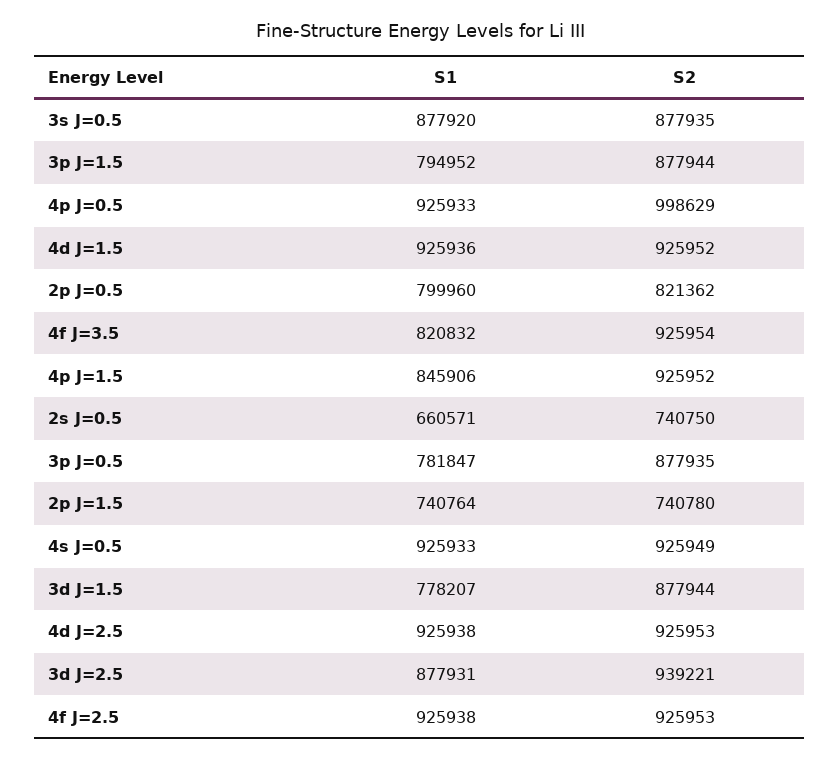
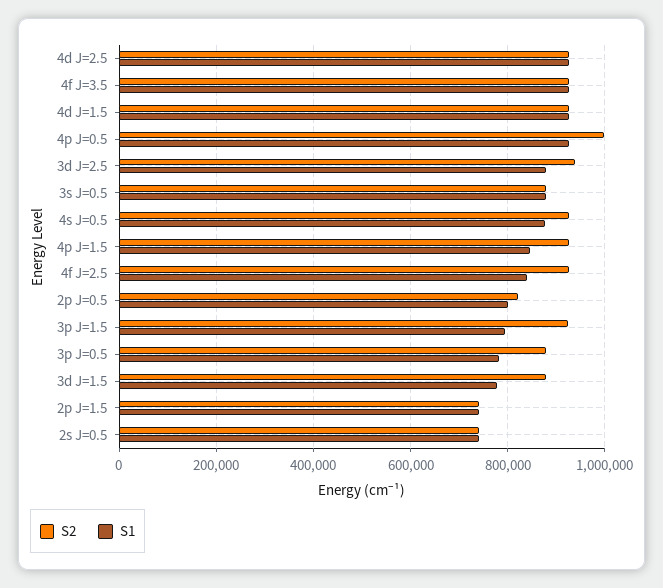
  {
    "S1": {
      "3s J=0.5": 877920,
      "3p J=1.5": 794952,
      "4p J=0.5": 925933,
      "4d J=1.5": 925936,
      "2p J=0.5": 799960,
-     "4f J=3.5": 820832,
+     "4f J=3.5": 920000,
      "4p J=1.5": 845906,
-     "2s J=0.5": 660571,
+     "2s J=0.5": 740000,
      "3p J=0.5": 781847,
      "2p J=1.5": 740764,
-     "4s J=0.5": 925933,
+     "4s J=0.5": 880000,
      "3d J=1.5": 778207,
      "4d J=2.5": 925938,
      "3d J=2.5": 877931,
-     "4f J=2.5": 925938
+     "4f J=2.5": 840000
    },
    "S2": {
      "3s J=0.5": 877935,
-     "3p J=1.5": 877944,
+     "3p J=1.5": 920000,
      "4p J=0.5": 998629,
      "4d J=1.5": 925952,
      "2p J=0.5": 821362,
      "4f J=3.5": 925954,
      "4p J=1.5": 925952,
      "2s J=0.5": 740750,
      "3p J=0.5": 877935,
      "2p J=1.5": 740780,
      "4s J=0.5": 925949,
      "3d J=1.5": 877944,
      "4d J=2.5": 925953,
      "3d J=2.5": 939221,
      "4f J=2.5": 925953
    }
  }

